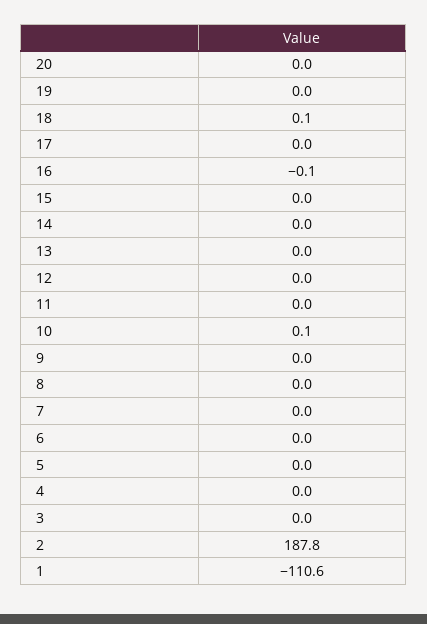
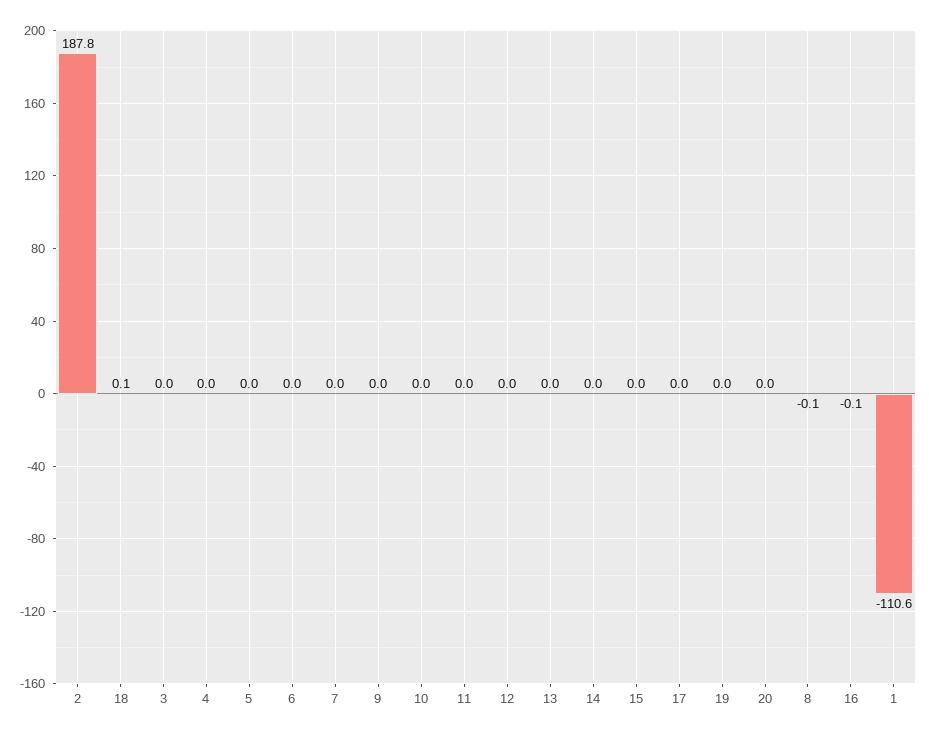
  {
    "20": 0,
    "19": 0,
    "18": 0.1,
    "17": 0,
    "16": -0.1,
    "15": 0,
    "14": 0,
    "13": 0,
    "12": 0,
    "11": 0,
-   "10": 0.1,
+   "10": 0,
    "9": 0,
-   "8": 0,
+   "8": -0.1,
    "7": 0,
    "6": 0,
    "5": 0,
    "4": 0,
    "3": 0,
    "2": 187.8,
    "1": -110.6
  }

